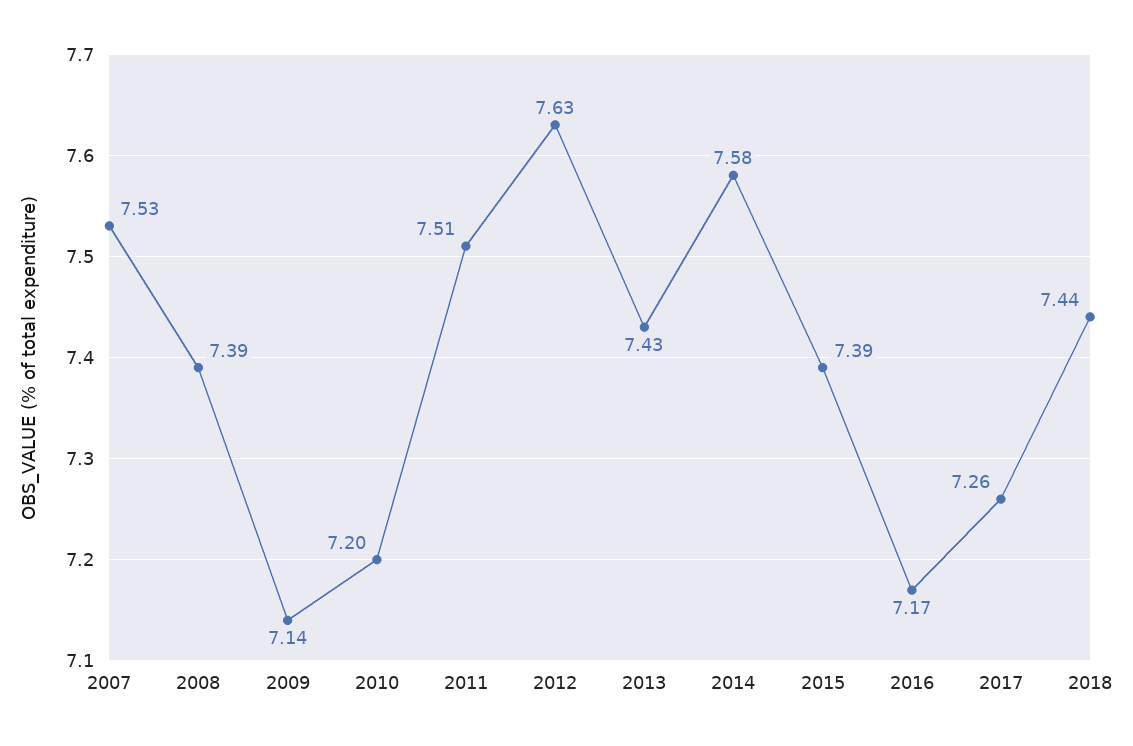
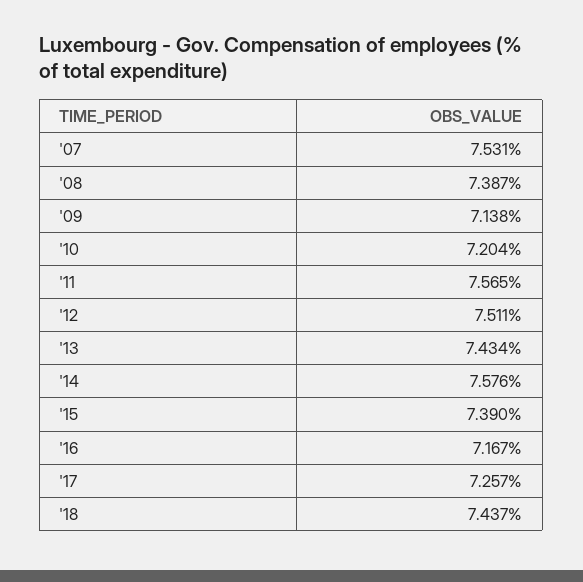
  {
    "2007": 7.531,
    "2008": 7.387,
    "2009": 7.138,
    "2010": 7.204,
-   "2011": 7.51,
+   "2011": 7.565,
-   "2012": 7.63,
+   "2012": 7.511,
    "2013": 7.434,
    "2014": 7.576,
    "2015": 7.39,
    "2016": 7.167,
    "2017": 7.257,
    "2018": 7.437
  }

